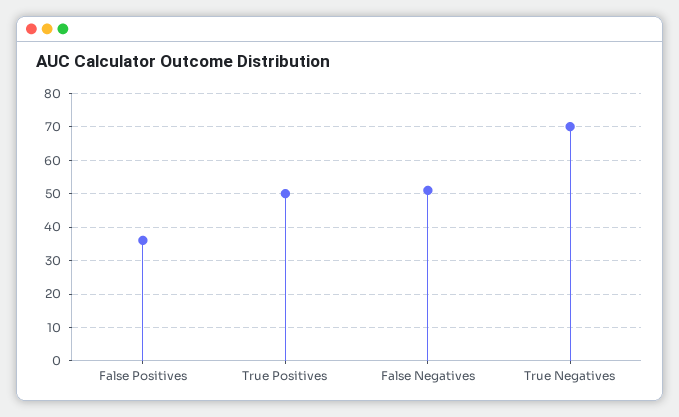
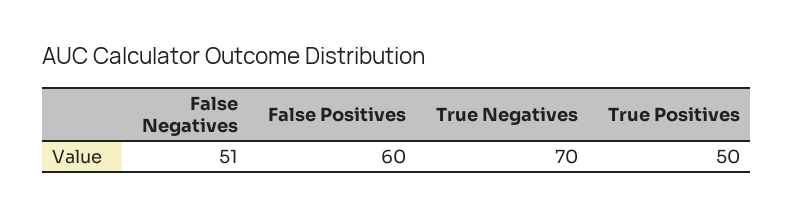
  {
-   "False Positives": 35,
+   "False Positives": 60,
    "True Positives": 50,
    "False Negatives": 51,
    "True Negatives": 70
  }

